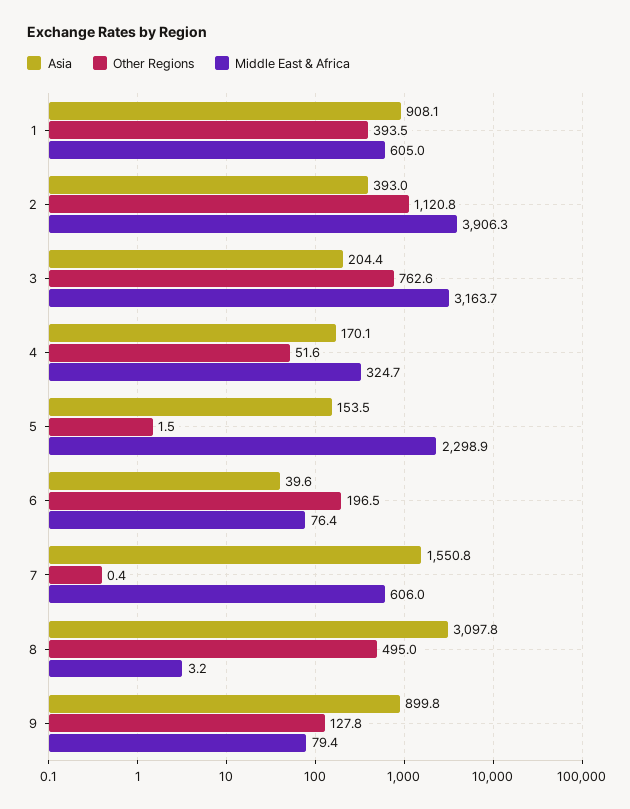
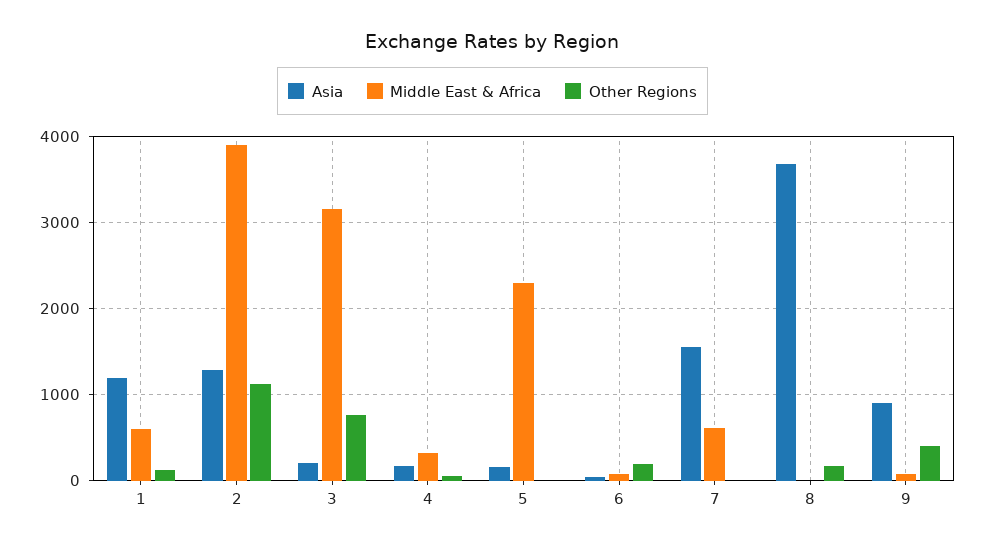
  {
    "Asia": {
-     "1": 908.1,
+     "1": 1200,
-     "2": 393,
+     "2": 1300,
      "3": 204.4,
      "4": 170.1,
      "5": 153.5,
      "6": 39.6,
      "7": 1550.8,
-     "8": 3097.8,
+     "8": 3700,
      "9": 899.8
    },
    "Other Regions": {
-     "1": 393.5,
+     "1": 100,
      "2": 1120.8,
      "3": 762.6,
      "4": 51.6,
      "5": 1.5,
      "6": 196.5,
      "7": 0.4,
-     "8": 495,
+     "8": 200,
-     "9": 127.8
+     "9": 400
    },
    "Middle East & Africa": {
      "1": 605,
      "2": 3906.3,
      "3": 3163.7,
      "4": 324.7,
      "5": 2298.9,
      "6": 76.4,
      "7": 606,
      "8": 3.2,
      "9": 79.4
    }
  }

